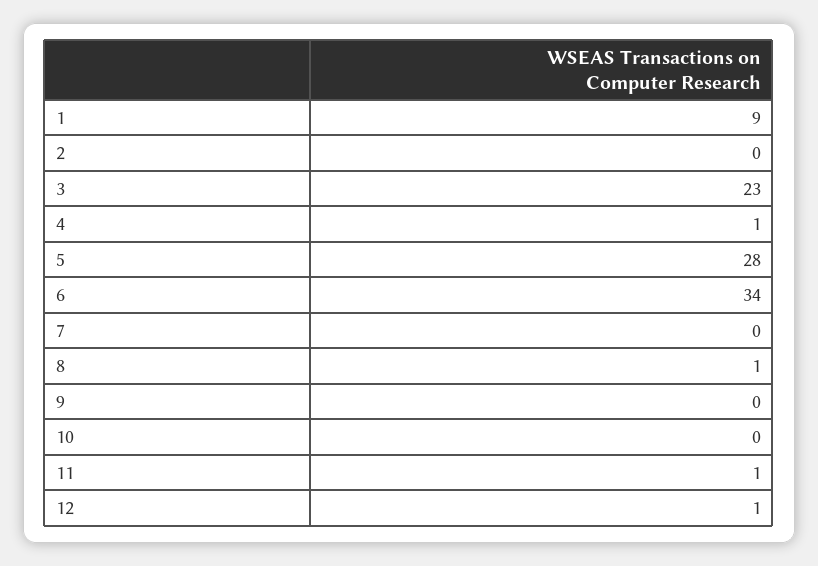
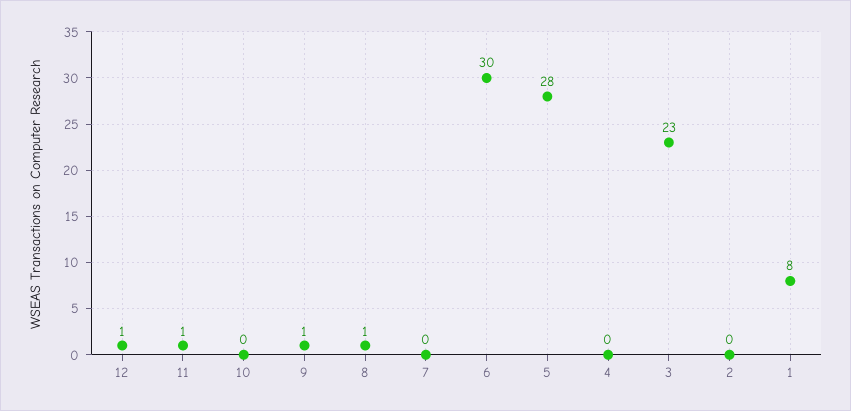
  {
-   "1": 9,
+   "1": 8,
    "2": 0,
    "3": 23,
-   "4": 1,
+   "4": 0,
    "5": 28,
-   "6": 34,
+   "6": 30,
    "7": 0,
    "8": 1,
-   "9": 0,
+   "9": 1,
    "10": 0,
    "11": 1,
    "12": 1
  }

